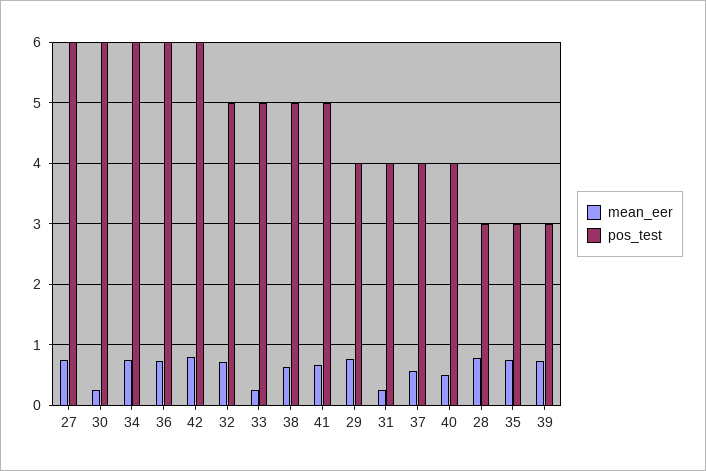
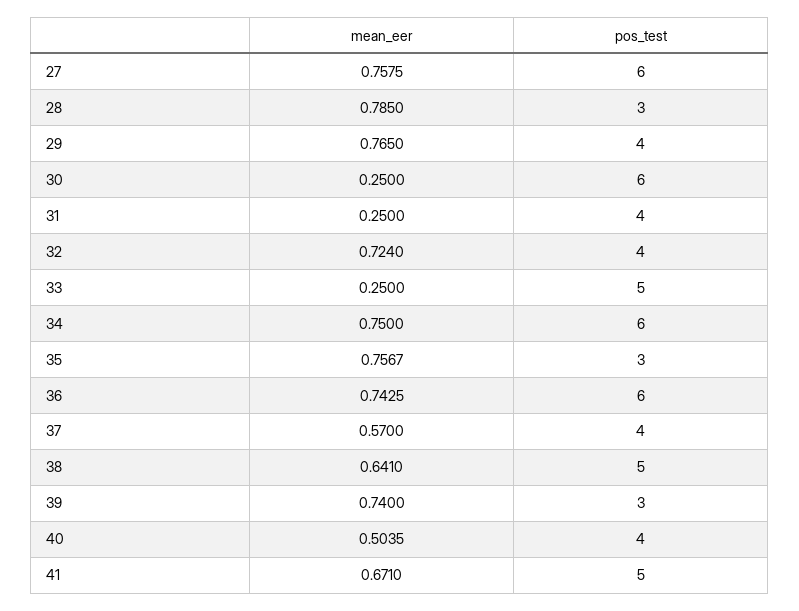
  {
    "mean_eer": {
      "27": 0.7575,
      "30": 0.25,
      "34": 0.75,
      "36": 0.7425,
-     "42": 0.8,
      "32": 0.724,
      "33": 0.25,
      "38": 0.641,
      "41": 0.671,
      "29": 0.765,
      "31": 0.25,
      "37": 0.57,
      "40": 0.5035,
      "28": 0.785,
      "35": 0.7567,
      "39": 0.74
    },
    "pos_test": {
      "27": 6,
      "30": 6,
      "34": 6,
      "36": 6,
-     "42": 6,
-     "32": 5,
+     "32": 4,
      "33": 5,
      "38": 5,
      "41": 5,
      "29": 4,
      "31": 4,
      "37": 4,
      "40": 4,
      "28": 3,
      "35": 3,
      "39": 3
    }
  }

